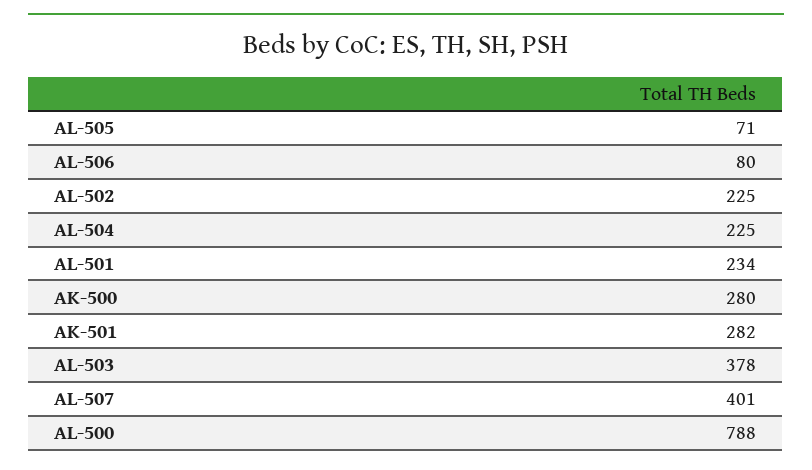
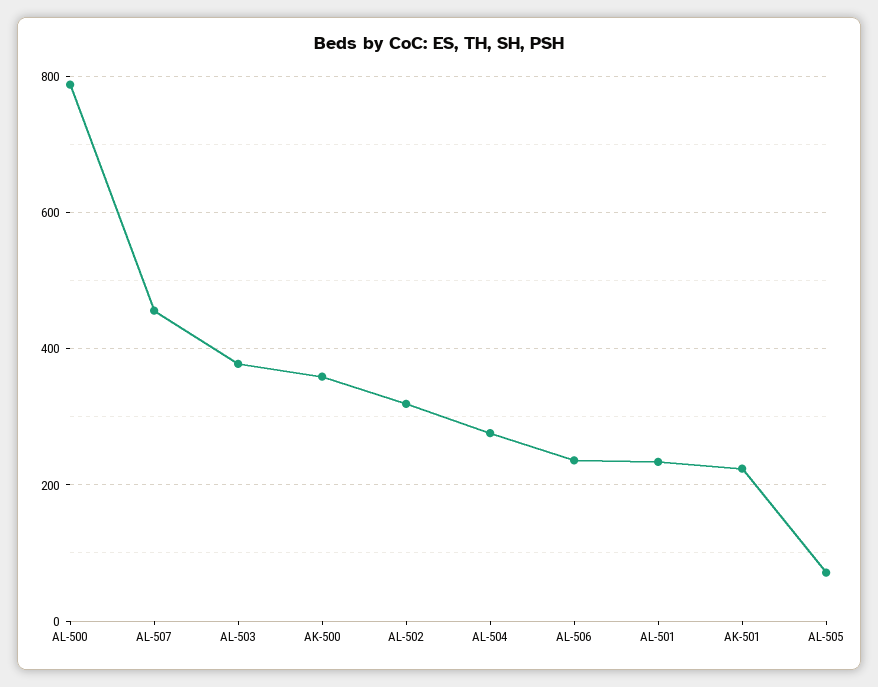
  {
    "AL-505": 71,
-   "AL-506": 80,
+   "AL-506": 240,
-   "AL-502": 225,
+   "AL-502": 320,
-   "AL-504": 225,
+   "AL-504": 280,
    "AL-501": 234,
-   "AK-500": 280,
+   "AK-500": 360,
-   "AK-501": 282,
+   "AK-501": 220,
    "AL-503": 378,
-   "AL-507": 401,
+   "AL-507": 460,
    "AL-500": 788
  }

